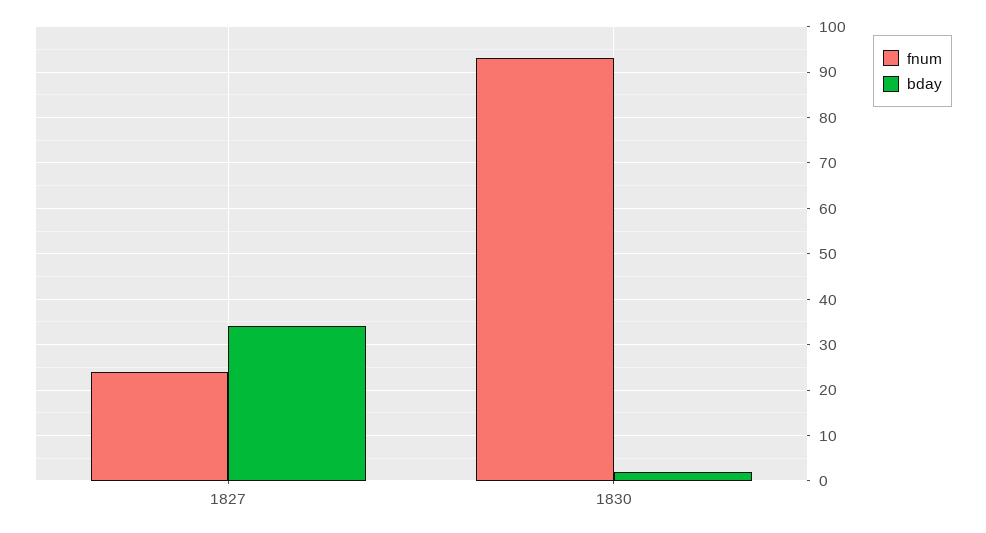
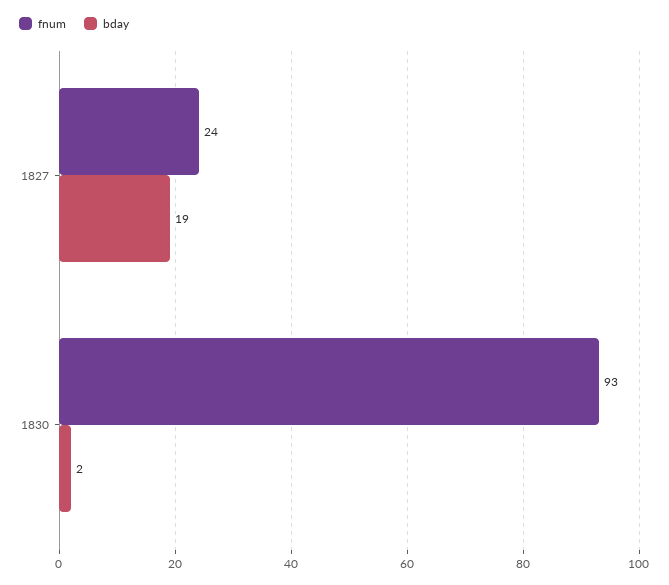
  {
    "fnum": {
      "1827": 24,
      "1830": 93
    },
    "bday": {
-     "1827": 35,
+     "1827": 19,
      "1830": 2
    }
  }

